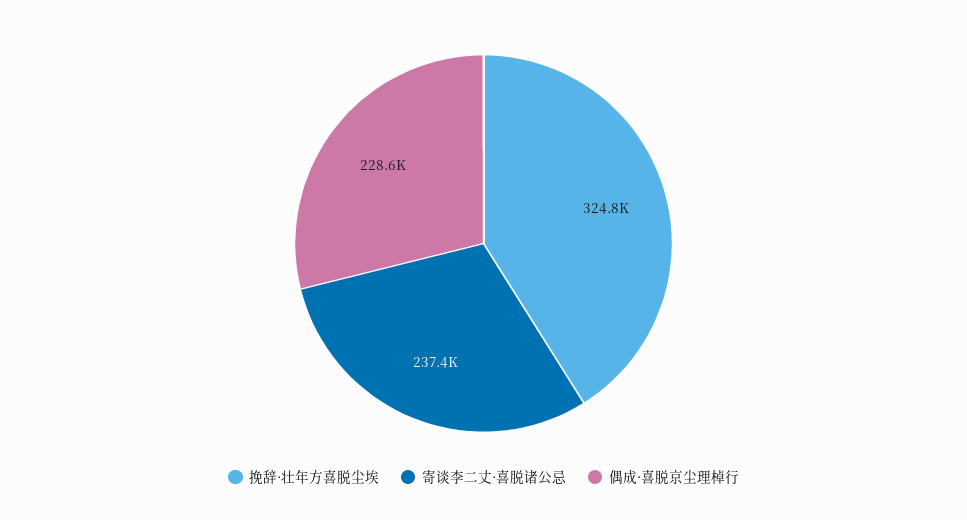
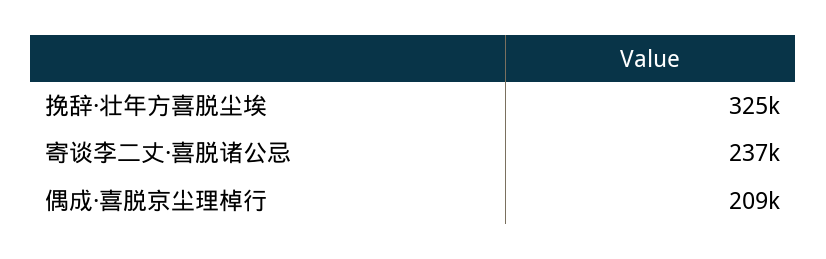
  {
    "挽辞·壮年方喜脱尘埃": 324800,
    "寄谈李二丈·喜脱诸公忌": 237400,
-   "偶成·喜脱京尘理棹行": 228600
+   "偶成·喜脱京尘理棹行": 209000
  }

